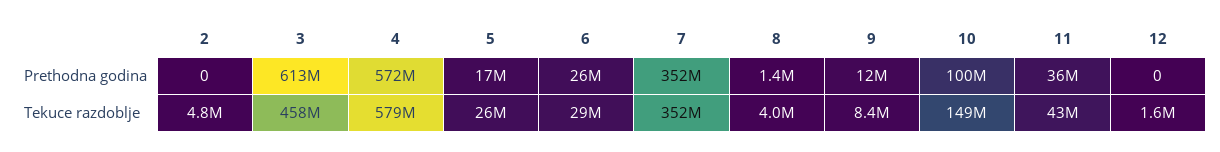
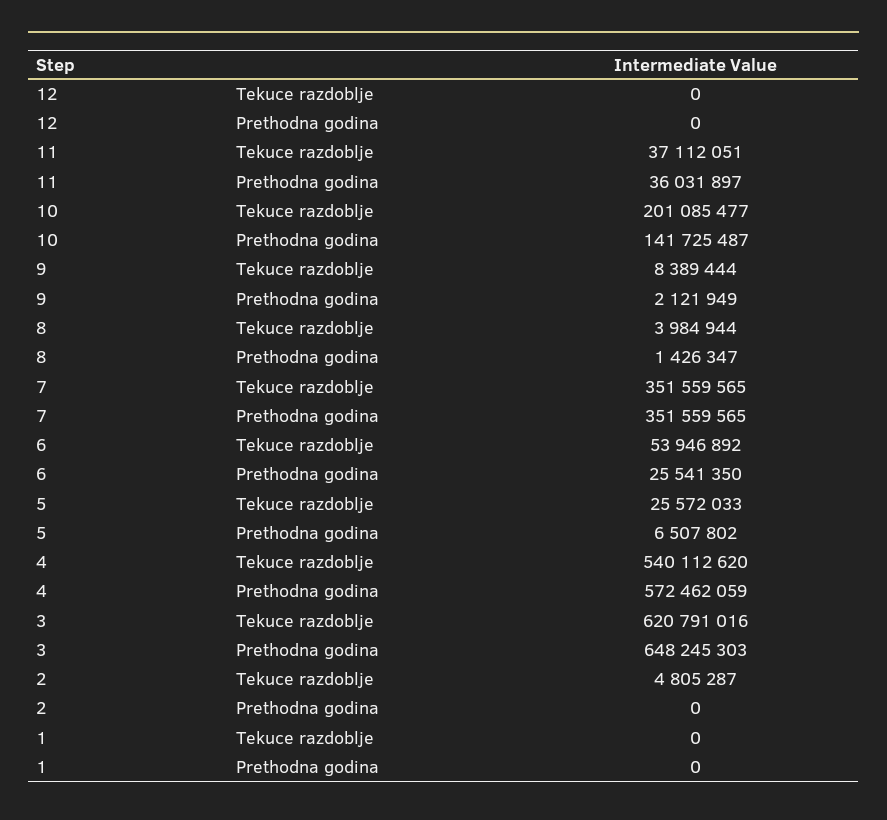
  {
    "2": {
      "Prethodna godina": 0,
      "Tekuce razdoblje": 4805287
    },
    "3": {
-     "Prethodna godina": 613000000,
+     "Prethodna godina": 648245303,
-     "Tekuce razdoblje": 458000000
+     "Tekuce razdoblje": 620791016
    },
    "4": {
      "Prethodna godina": 572462059,
-     "Tekuce razdoblje": 579000000
+     "Tekuce razdoblje": 540112620
    },
    "5": {
-     "Prethodna godina": 17000000,
+     "Prethodna godina": 6507802,
      "Tekuce razdoblje": 25572033
    },
    "6": {
      "Prethodna godina": 25541350,
-     "Tekuce razdoblje": 29000000
+     "Tekuce razdoblje": 53946892
    },
    "7": {
      "Prethodna godina": 351559565,
      "Tekuce razdoblje": 351559565
    },
    "8": {
      "Prethodna godina": 1426347,
      "Tekuce razdoblje": 3984944
    },
    "9": {
-     "Prethodna godina": 12000000,
+     "Prethodna godina": 2121949,
      "Tekuce razdoblje": 8389444
    },
    "10": {
-     "Prethodna godina": 100000000,
+     "Prethodna godina": 141725487,
-     "Tekuce razdoblje": 149000000
+     "Tekuce razdoblje": 201085477
    },
    "11": {
      "Prethodna godina": 36031897,
-     "Tekuce razdoblje": 43000000
+     "Tekuce razdoblje": 37112051
    },
    "12": {
      "Prethodna godina": 0,
-     "Tekuce razdoblje": 1600000
+     "Tekuce razdoblje": 0
-   }
+   },
+   "1": {
+     "Tekuce razdoblje": 0,
+     "Prethodna godina": 0
+   }
  }

